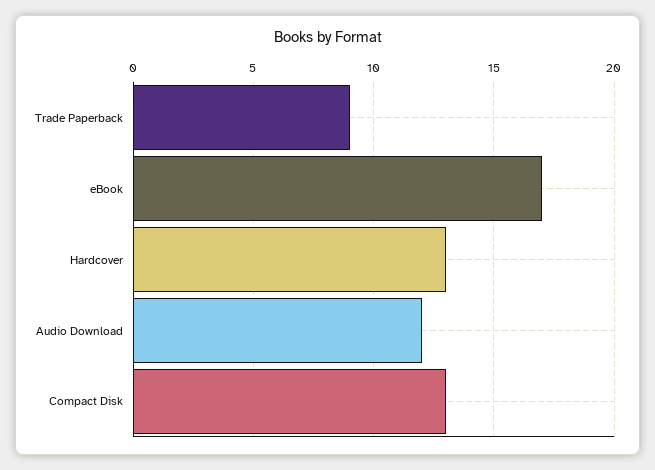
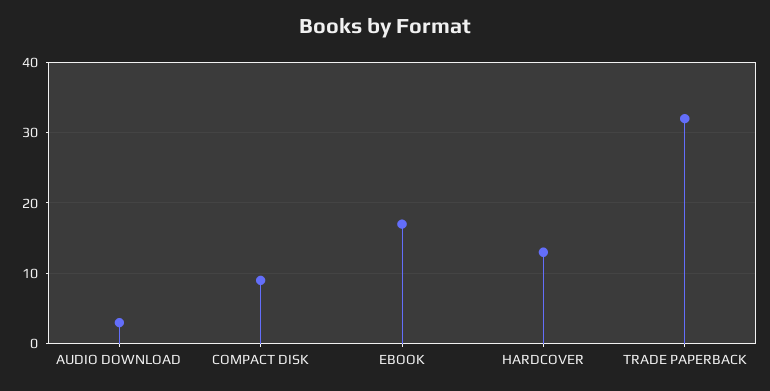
  {
-   "Trade Paperback": 9,
+   "Trade Paperback": 32,
    "eBook": 17,
    "Hardcover": 13,
-   "Audio Download": 12,
+   "Audio Download": 3,
-   "Compact Disk": 13
+   "Compact Disk": 9
  }

